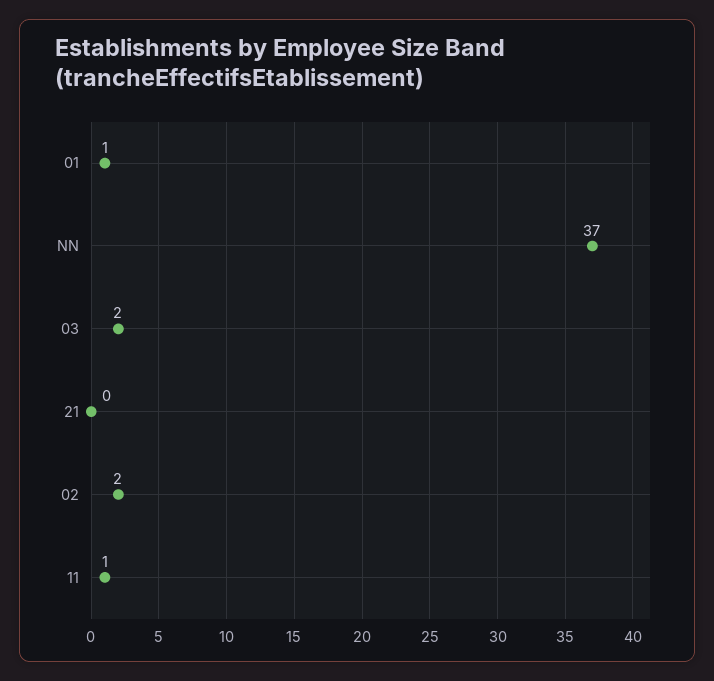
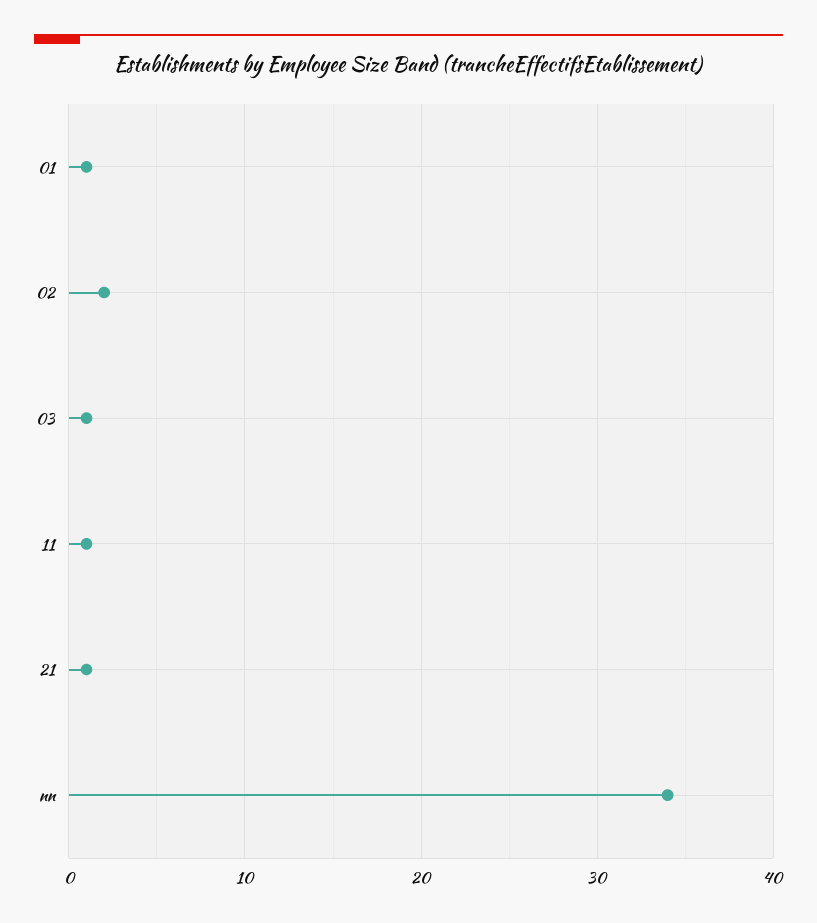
  {
    "01": 1,
-   "NN": 37,
+   "NN": 34,
-   "03": 2,
+   "03": 1,
-   "21": 0,
+   "21": 1,
    "02": 2,
    "11": 1
  }

